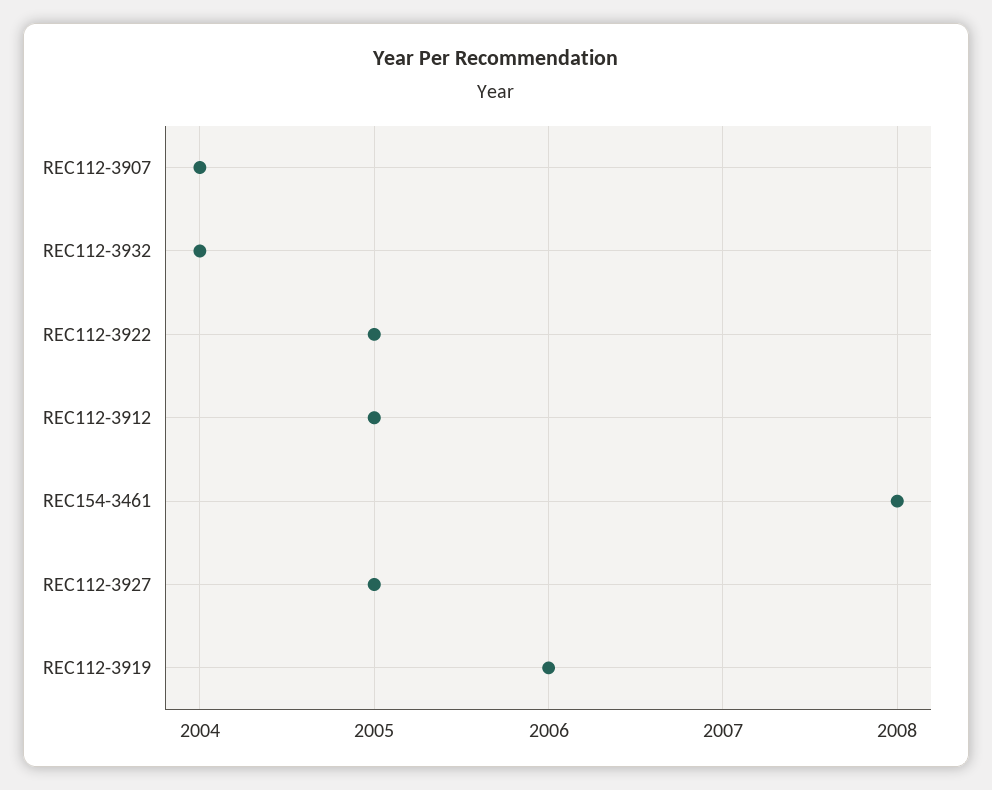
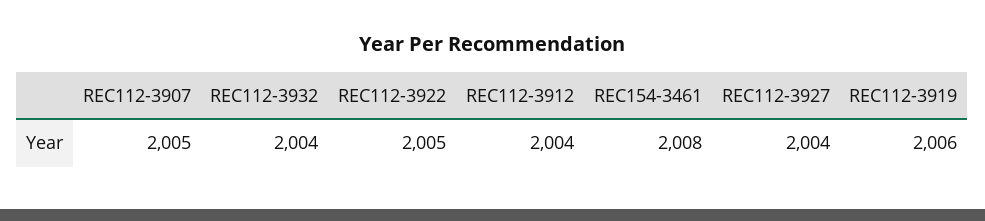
  {
-   "REC112-3907": 2004,
+   "REC112-3907": 2005,
    "REC112-3932": 2004,
    "REC112-3922": 2005,
-   "REC112-3912": 2005,
+   "REC112-3912": 2004,
    "REC154-3461": 2008,
-   "REC112-3927": 2005,
+   "REC112-3927": 2004,
    "REC112-3919": 2006
  }

